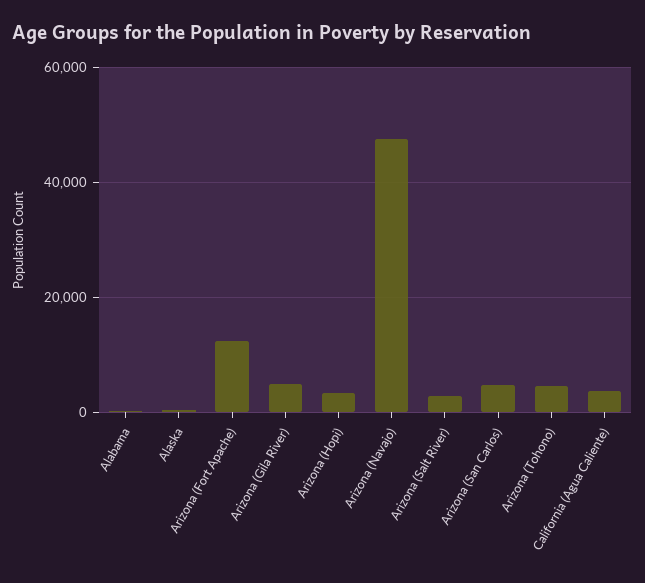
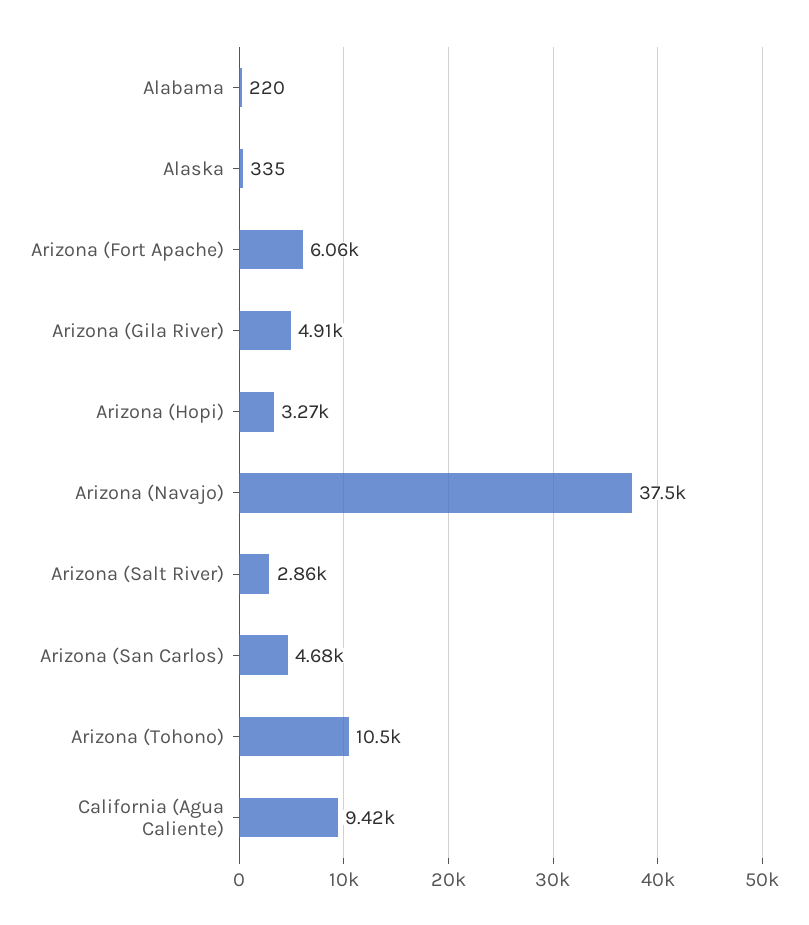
  {
    "Alabama": 220,
    "Alaska": 335,
-   "Arizona (Fort Apache)": 12000,
+   "Arizona (Fort Apache)": 6060,
    "Arizona (Gila River)": 4910,
    "Arizona (Hopi)": 3270,
-   "Arizona (Navajo)": 48000,
+   "Arizona (Navajo)": 37500,
    "Arizona (Salt River)": 2860,
    "Arizona (San Carlos)": 4680,
-   "Arizona (Tohono)": 4000,
+   "Arizona (Tohono)": 10500,
-   "California (Agua Caliente)": 4000
+   "California (Agua Caliente)": 9420
  }

